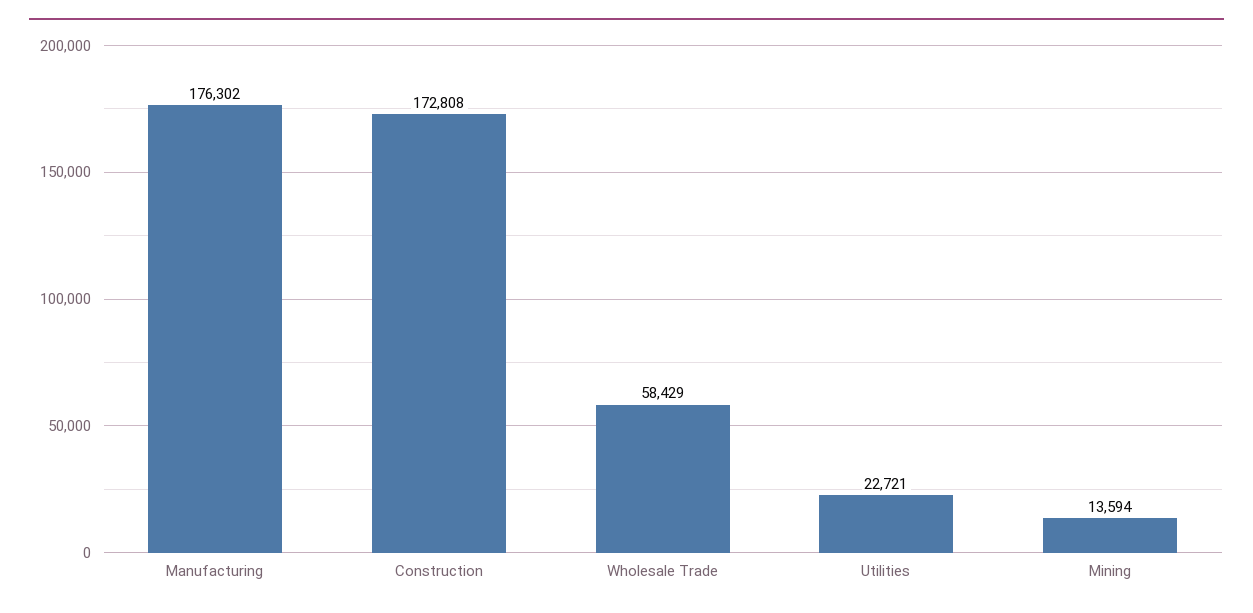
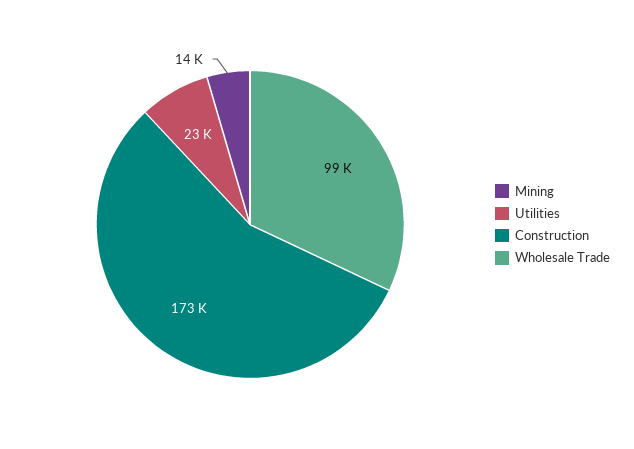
  {
-   "Manufacturing": 176302,
    "Construction": 172808,
-   "Wholesale Trade": 58429,
+   "Wholesale Trade": 99000,
    "Utilities": 22721,
    "Mining": 13594
  }

